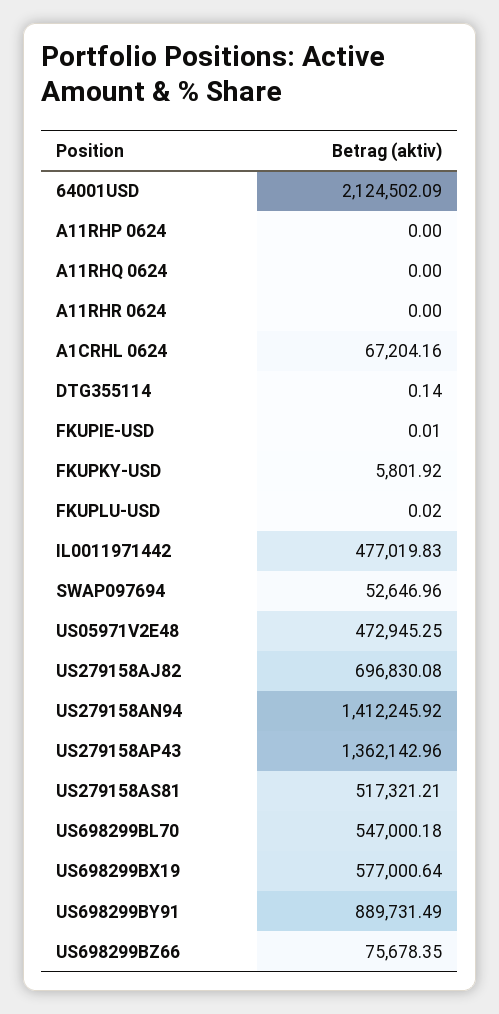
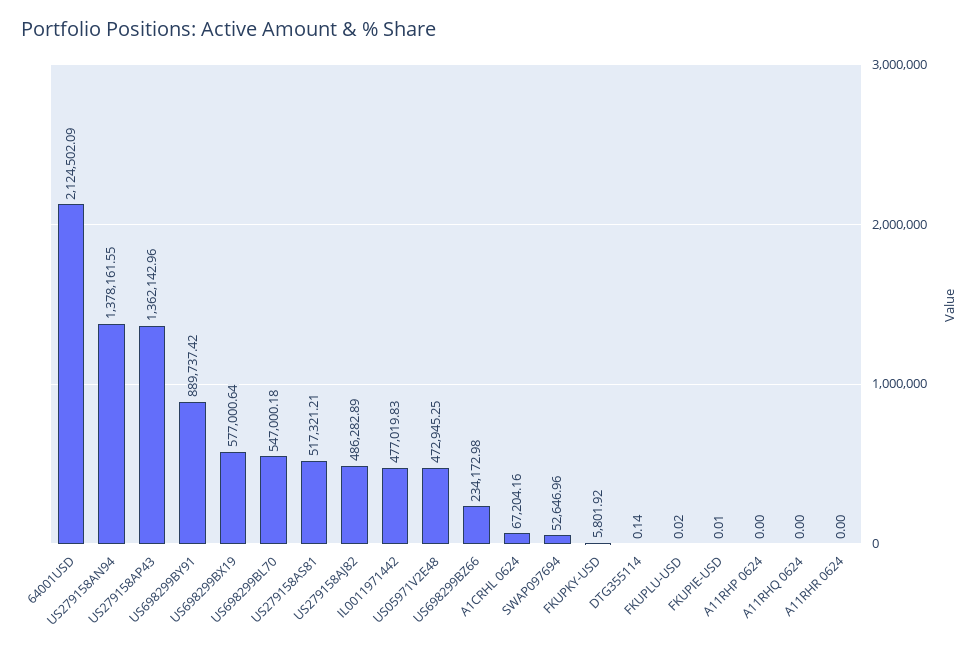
  {
    "64001USD": 2124502.09,
    "A11RHP 0624": 0,
    "A11RHQ 0624": 0,
    "A11RHR 0624": 0,
    "A1CRHL 0624": 67204.16,
    "DTG355114": 0.14,
    "FKUPIE-USD": 0.01,
    "FKUPKY-USD": 5801.92,
    "FKUPLU-USD": 0.02,
    "IL0011971442": 477019.83,
    "SWAP097694": 52646.96,
    "US05971V2E48": 472945.25,
-   "US279158AJ82": 696830.08,
+   "US279158AJ82": 486282.89,
-   "US279158AN94": 1412245.92,
+   "US279158AN94": 1378161.55,
    "US279158AP43": 1362142.96,
    "US279158AS81": 517321.21,
    "US698299BL70": 547000.18,
    "US698299BX19": 577000.64,
-   "US698299BY91": 889731.49,
+   "US698299BY91": 889737.42,
-   "US698299BZ66": 75678.35
+   "US698299BZ66": 234172.98
  }

